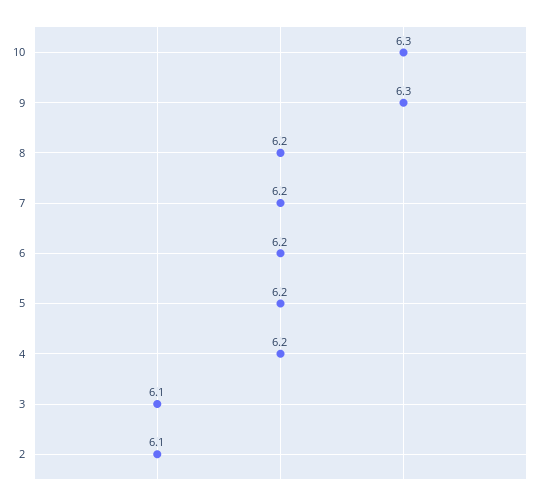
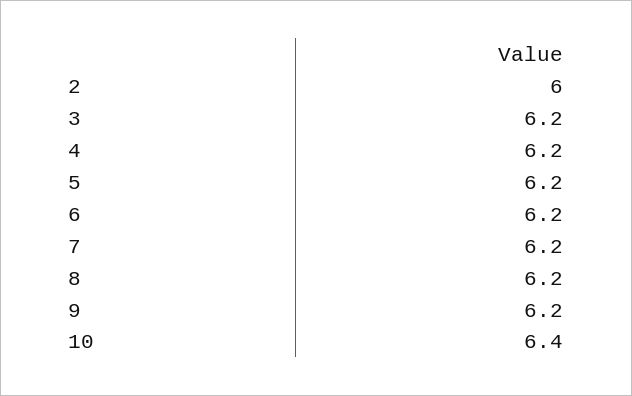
  {
-   "10": 6.3,
+   "10": 6.4,
-   "9": 6.3,
+   "9": 6.2,
    "8": 6.2,
    "7": 6.2,
    "6": 6.2,
    "5": 6.2,
    "4": 6.2,
-   "3": 6.1,
+   "3": 6.2,
-   "2": 6.1
+   "2": 6
  }

